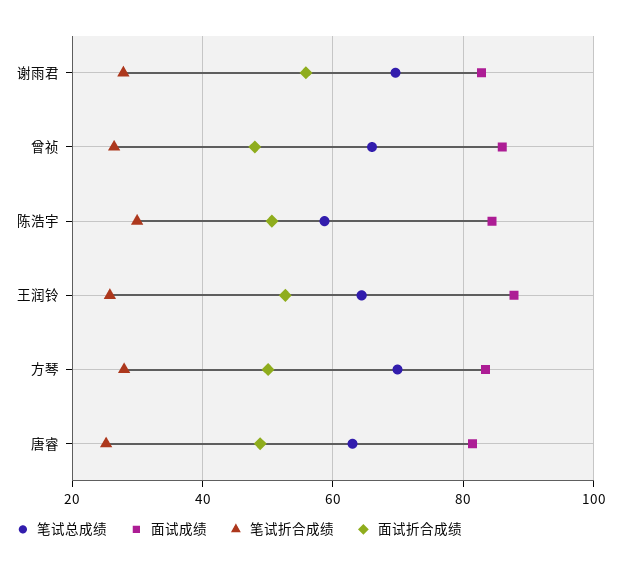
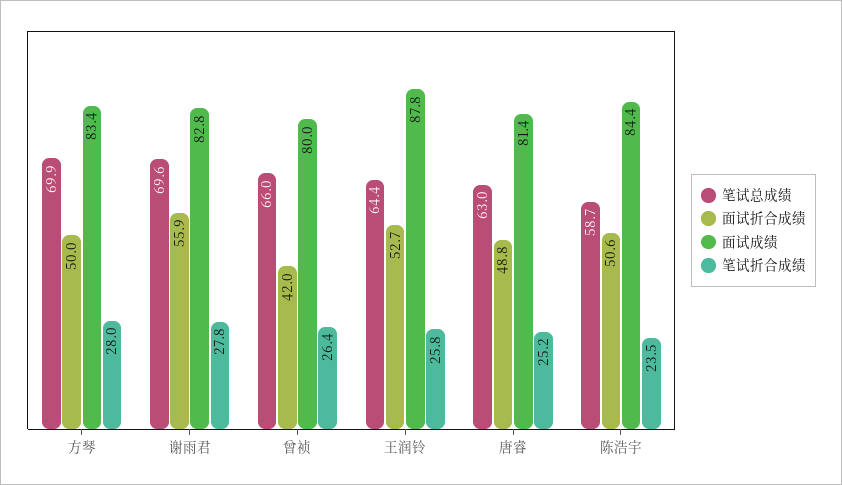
  {
    "笔试总成绩": {
      "谢雨君": 69.6,
      "曾祯": 66,
      "陈浩宇": 58.7,
      "王润铃": 64.4,
      "方琴": 69.9,
      "唐睿": 63
    },
    "面试成绩": {
      "谢雨君": 82.8,
-     "曾祯": 86,
+     "曾祯": 80,
      "陈浩宇": 84.4,
      "王润铃": 87.8,
      "方琴": 83.4,
      "唐睿": 81.4
    },
    "笔试折合成绩": {
      "谢雨君": 27.8,
      "曾祯": 26.4,
-     "陈浩宇": 30,
+     "陈浩宇": 23.5,
      "王润铃": 25.8,
      "方琴": 28,
      "唐睿": 25.2
    },
    "面试折合成绩": {
      "谢雨君": 55.9,
-     "曾祯": 48,
+     "曾祯": 42,
      "陈浩宇": 50.6,
      "王润铃": 52.7,
      "方琴": 50,
      "唐睿": 48.8
    }
  }

